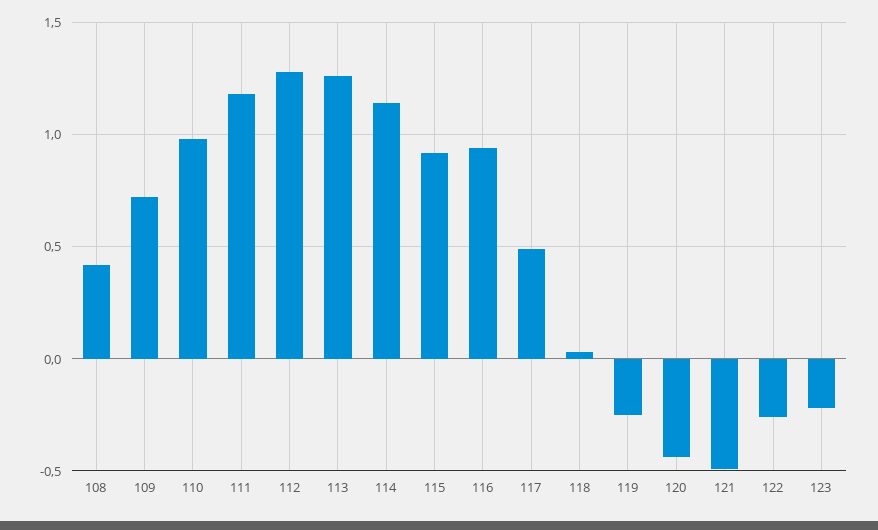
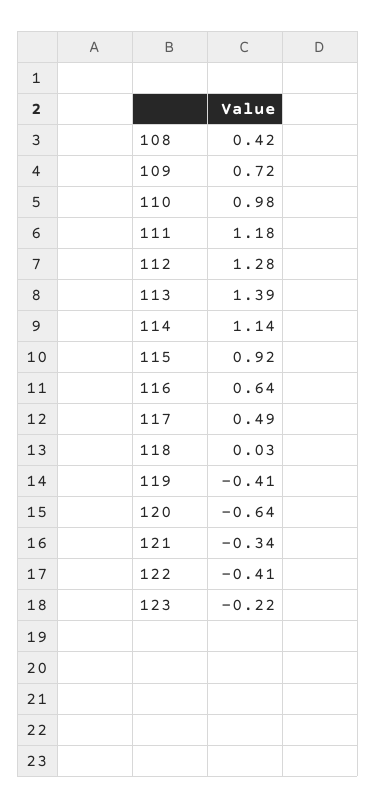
  {
    "108": 0.42,
    "109": 0.72,
    "110": 0.98,
    "111": 1.18,
    "112": 1.28,
-   "113": 1.25,
+   "113": 1.39,
    "114": 1.14,
    "115": 0.92,
-   "116": 0.95,
+   "116": 0.64,
    "117": 0.49,
    "118": 0.03,
-   "119": -0.25,
+   "119": -0.41,
-   "120": -0.45,
+   "120": -0.64,
-   "121": -0.5,
+   "121": -0.34,
-   "122": -0.25,
+   "122": -0.41,
    "123": -0.22
  }

